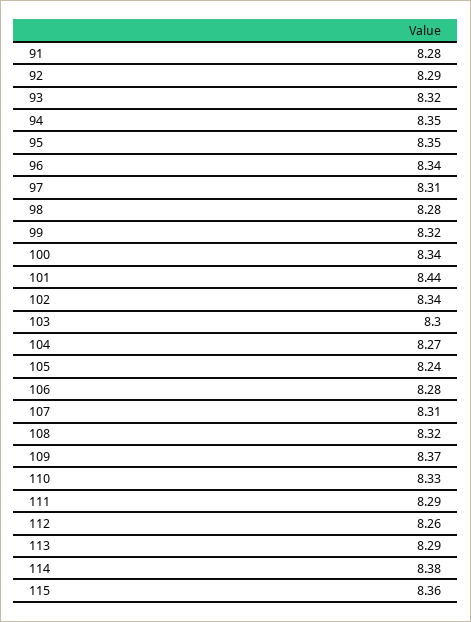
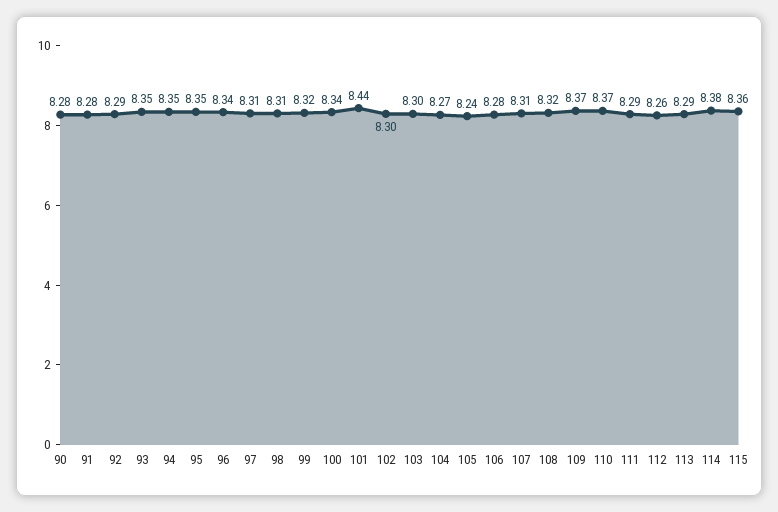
  {
    "91": 8.28,
    "92": 8.29,
-   "93": 8.32,
+   "93": 8.35,
    "94": 8.35,
    "95": 8.35,
    "96": 8.34,
    "97": 8.31,
-   "98": 8.28,
+   "98": 8.31,
    "99": 8.32,
    "100": 8.34,
    "101": 8.44,
-   "102": 8.34,
+   "102": 8.3,
    "103": 8.3,
    "104": 8.27,
    "105": 8.24,
    "106": 8.28,
    "107": 8.31,
    "108": 8.32,
    "109": 8.37,
-   "110": 8.33,
+   "110": 8.37,
    "111": 8.29,
    "112": 8.26,
    "113": 8.29,
    "114": 8.38,
-   "115": 8.36
+   "115": 8.36,
+   "90": 8.28
  }

